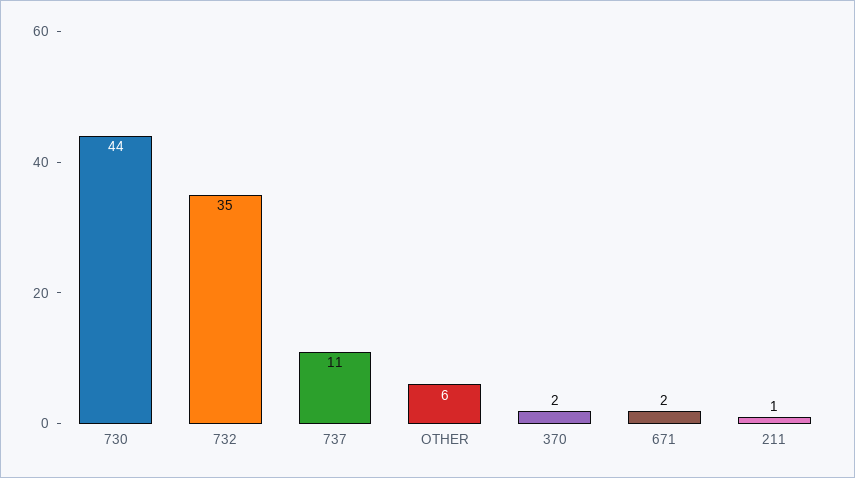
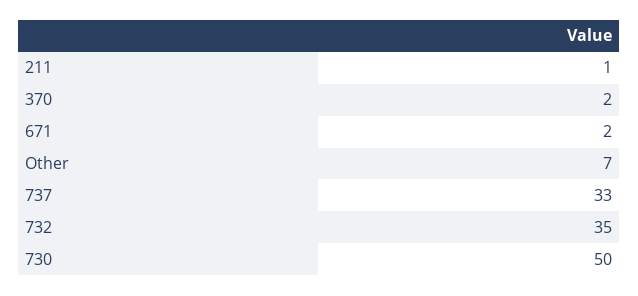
  {
-   "730": 44,
+   "730": 50,
    "732": 35,
-   "737": 11,
+   "737": 33,
-   "OTHER": 6,
+   "OTHER": 7,
    "370": 2,
    "671": 2,
    "211": 1
  }

